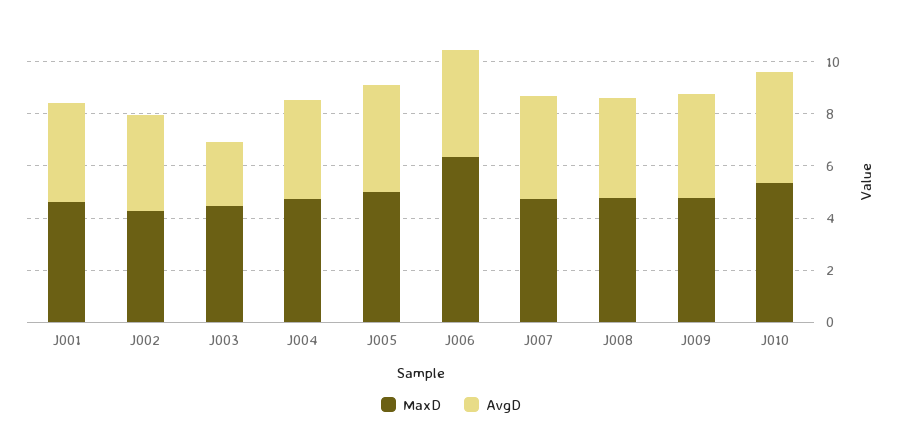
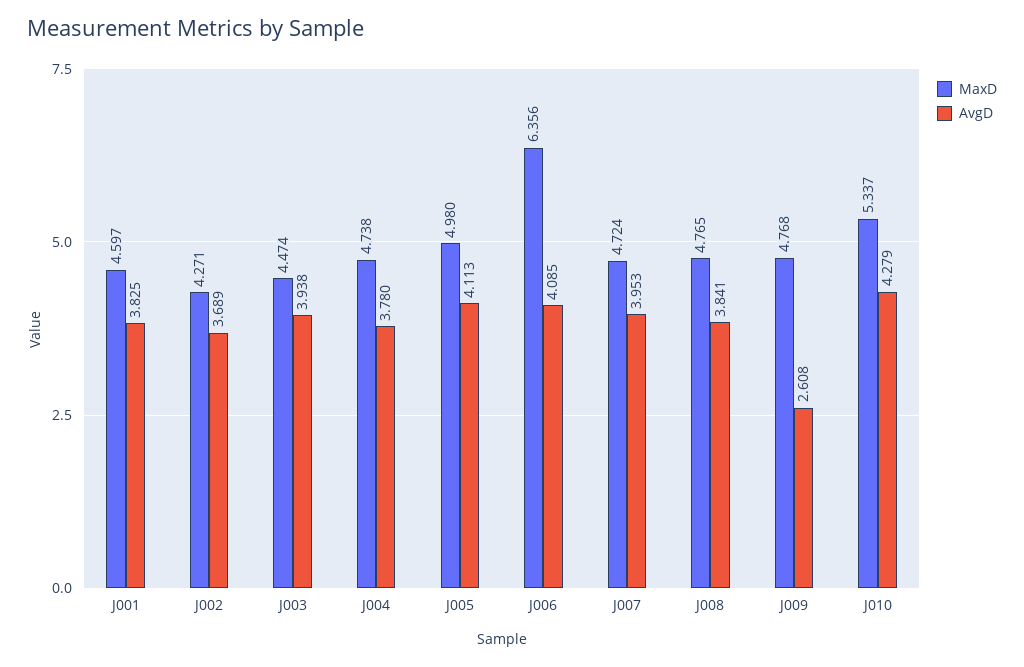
  {
    "MaxD": {
      "J001": 4.597,
      "J002": 4.271,
      "J003": 4.474,
      "J004": 4.738,
      "J005": 4.98,
      "J006": 6.356,
      "J007": 4.724,
      "J008": 4.765,
      "J009": 4.768,
      "J010": 5.337
    },
    "AvgD": {
      "J001": 3.825,
      "J002": 3.689,
-     "J003": 2.5,
+     "J003": 3.938,
      "J004": 3.78,
      "J005": 4.113,
      "J006": 4.085,
      "J007": 3.953,
      "J008": 3.841,
-     "J009": 4,
+     "J009": 2.608,
      "J010": 4.279
    }
  }

